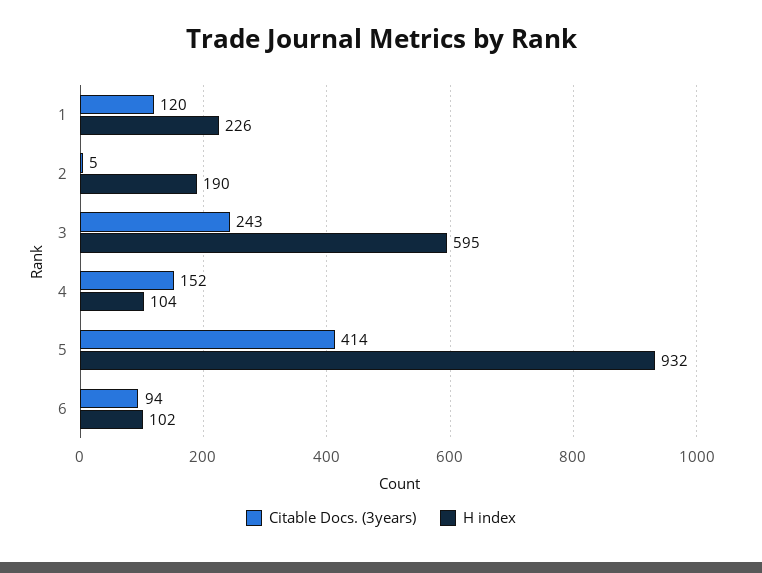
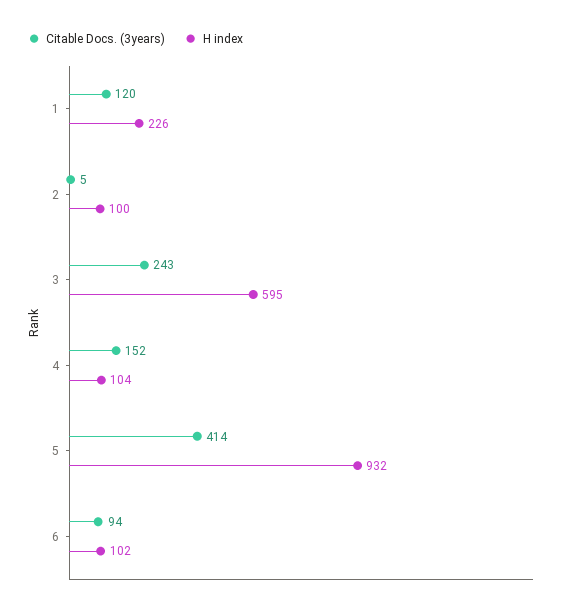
  {
    "Citable Docs. (3years)": {
      "1": 120,
      "2": 5,
      "3": 243,
      "4": 152,
      "5": 414,
      "6": 94
    },
    "H index": {
      "1": 226,
-     "2": 190,
+     "2": 100,
      "3": 595,
      "4": 104,
      "5": 932,
      "6": 102
    }
  }

